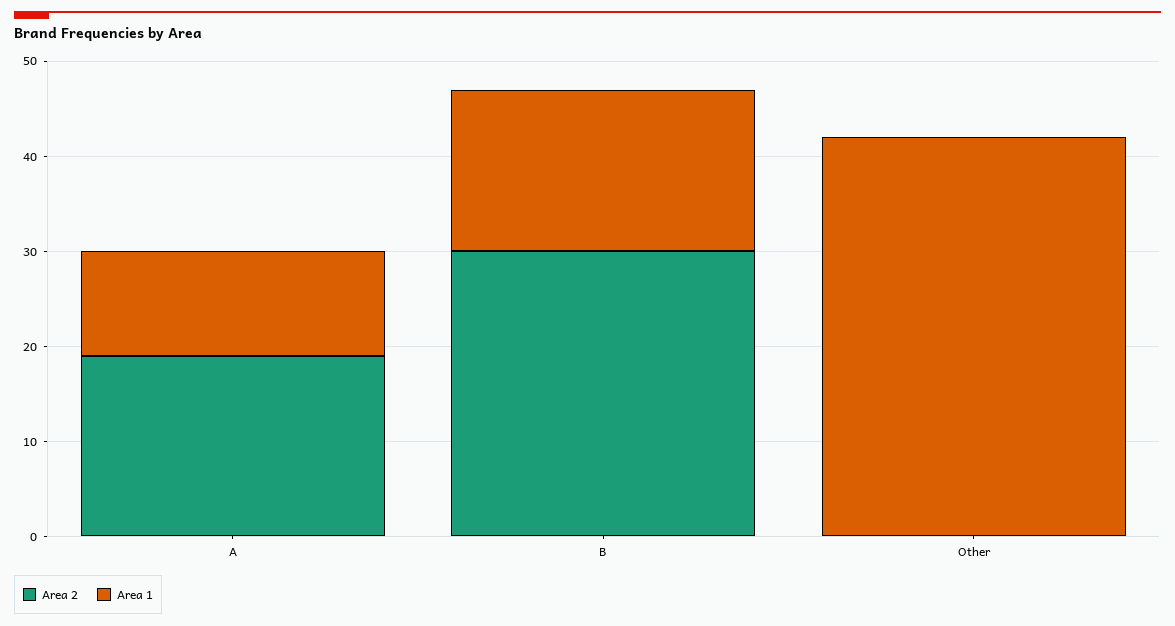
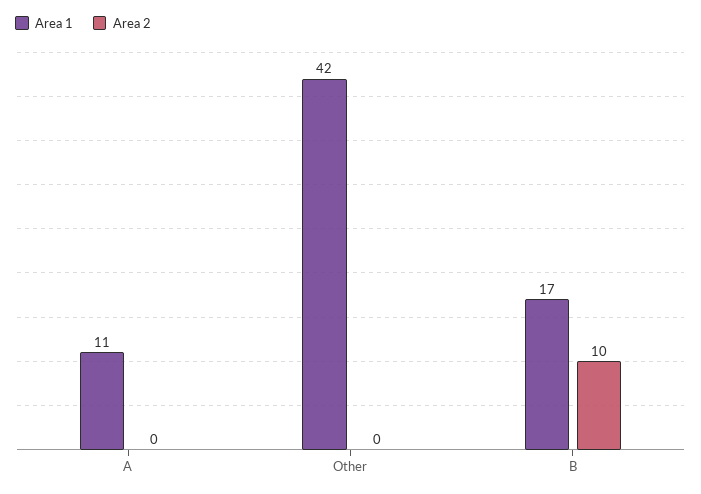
  {
    "Area 2": {
-     "A": 19,
+     "A": 0,
-     "B": 30,
+     "B": 10,
      "Other": 0
    },
    "Area 1": {
      "A": 11,
      "B": 17,
      "Other": 42
    }
  }

